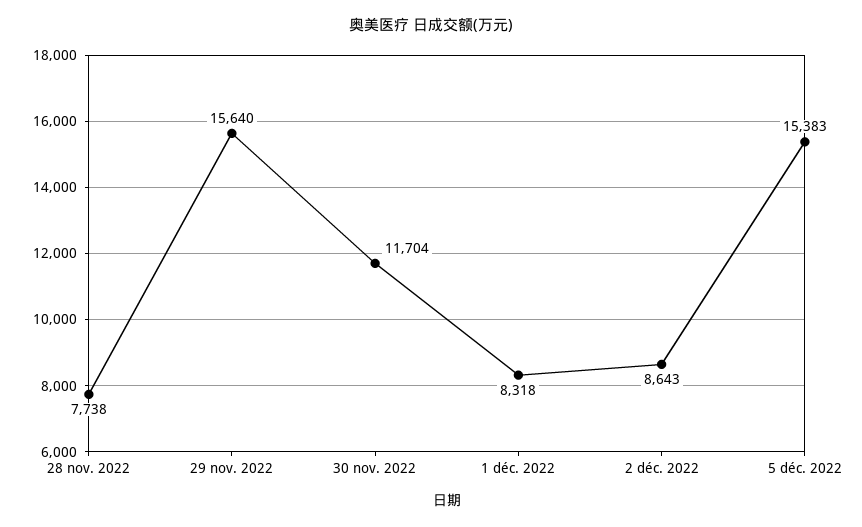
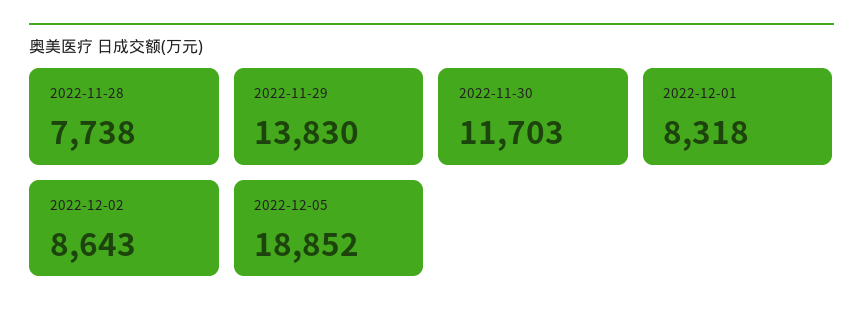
  {
    "28 nov. 2022": 7738,
-   "29 nov. 2022": 15640,
+   "29 nov. 2022": 13830,
-   "30 nov. 2022": 11704,
+   "30 nov. 2022": 11703,
    "1 déc. 2022": 8318,
    "2 déc. 2022": 8643,
-   "5 déc. 2022": 15383
+   "5 déc. 2022": 18852
  }

